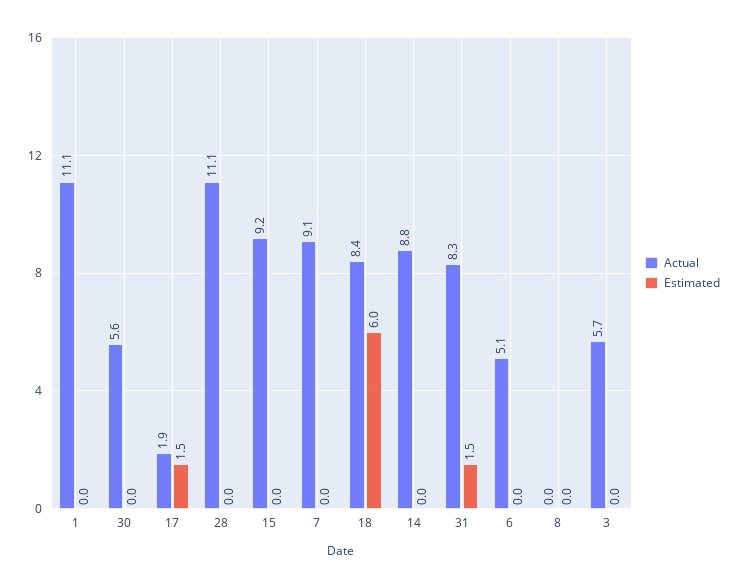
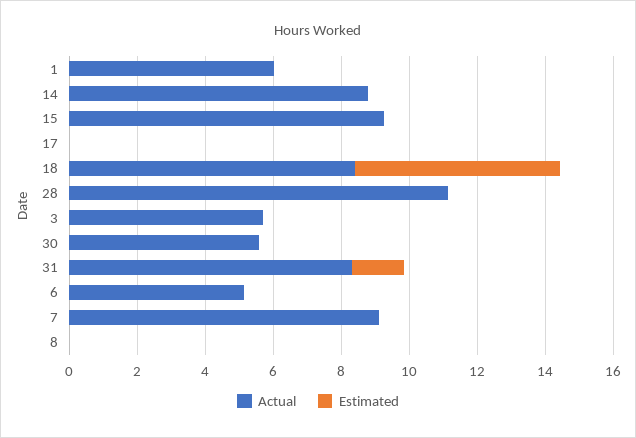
  {
    "Actual": {
-     "1": 11.1,
+     "1": 6,
      "30": 5.6,
-     "17": 1.9,
+     "17": 0,
      "28": 11.1,
      "15": 9.2,
      "7": 9.1,
      "18": 8.4,
      "14": 8.8,
      "31": 8.3,
      "6": 5.1,
      "8": 0,
      "3": 5.7
    },
    "Estimated": {
      "1": 0,
      "30": 0,
-     "17": 1.5,
+     "17": 0,
      "28": 0,
      "15": 0,
      "7": 0,
      "18": 6,
      "14": 0,
      "31": 1.5,
      "6": 0,
      "8": 0,
      "3": 0
    }
  }

